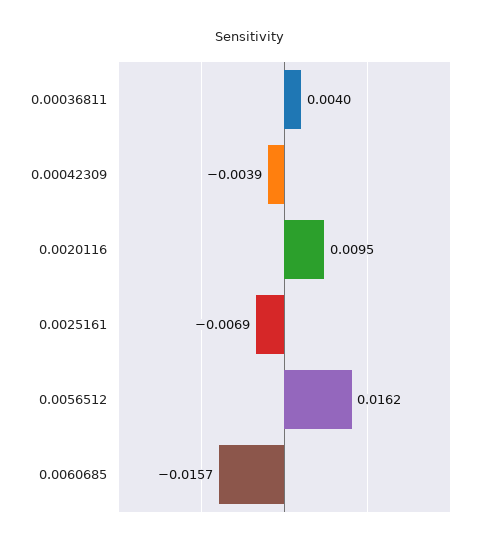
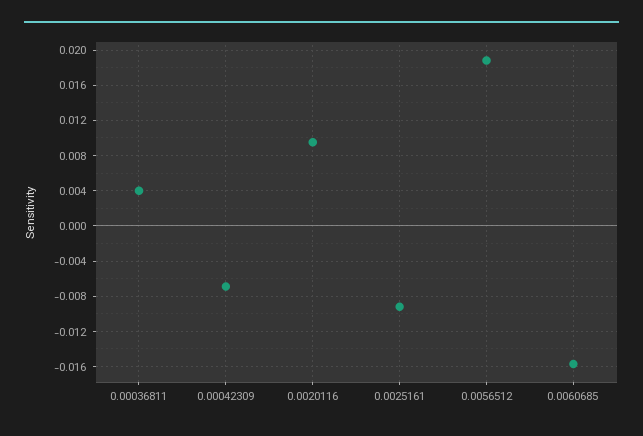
  {
    "0.00036811": 0.004,
-   "0.00042309": -0.0039,
+   "0.00042309": -0.007,
    "0.0020116": 0.0095,
-   "0.0025161": -0.0069,
+   "0.0025161": -0.009,
-   "0.0056512": 0.0162,
+   "0.0056512": 0.019,
    "0.0060685": -0.0157
  }

